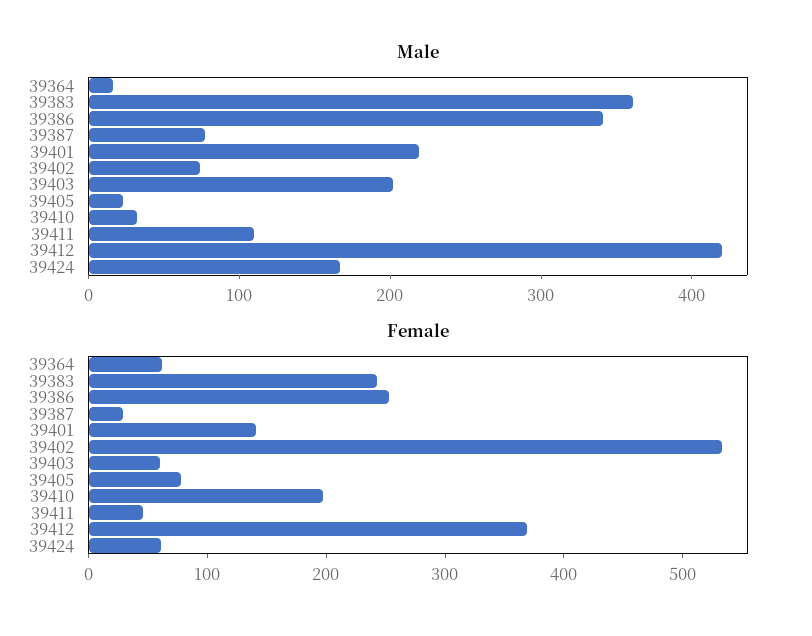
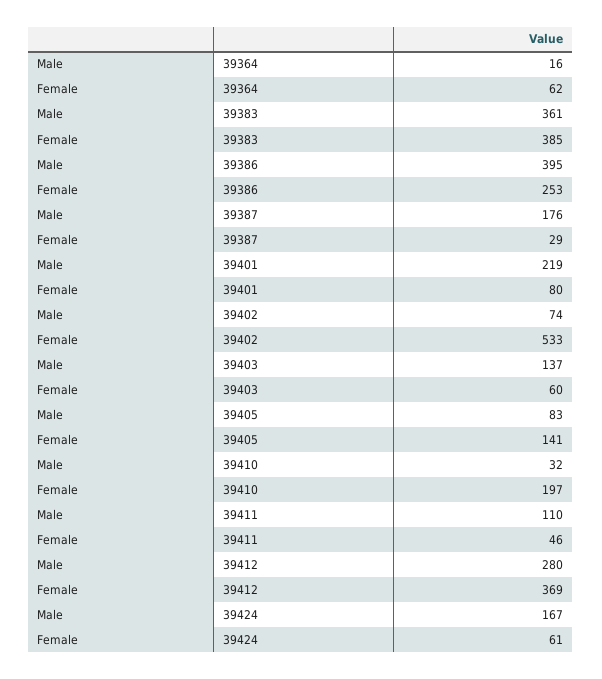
  {
    "Male": {
      "39364": 16,
      "39383": 361,
-     "39386": 340,
+     "39386": 395,
-     "39387": 80,
+     "39387": 176,
      "39401": 219,
      "39402": 74,
-     "39403": 200,
+     "39403": 137,
-     "39405": 20,
+     "39405": 83,
      "39410": 32,
      "39411": 110,
-     "39412": 420,
+     "39412": 280,
      "39424": 167
    },
    "Female": {
      "39364": 62,
-     "39383": 240,
+     "39383": 385,
      "39386": 253,
      "39387": 29,
-     "39401": 140,
+     "39401": 80,
      "39402": 533,
      "39403": 60,
-     "39405": 80,
+     "39405": 141,
      "39410": 197,
      "39411": 46,
      "39412": 369,
      "39424": 61
    }
  }

